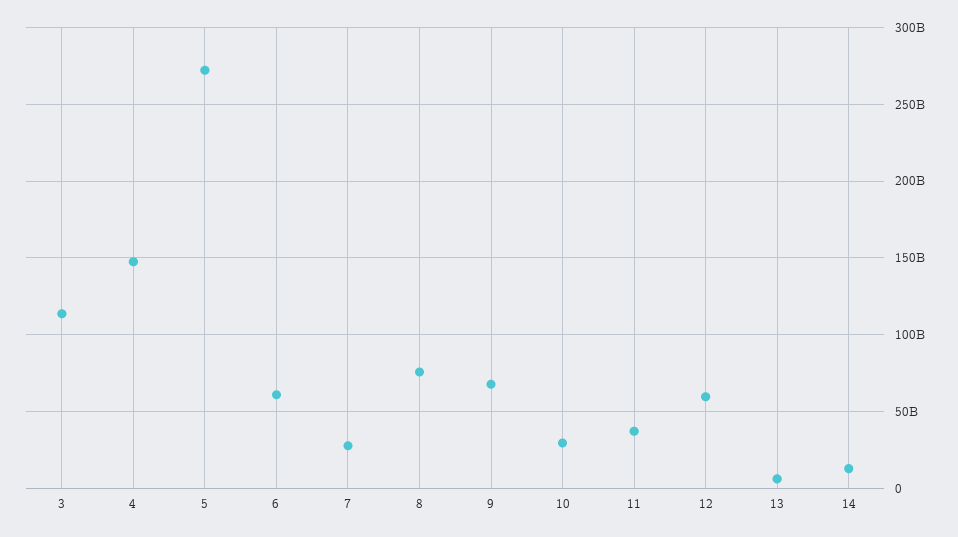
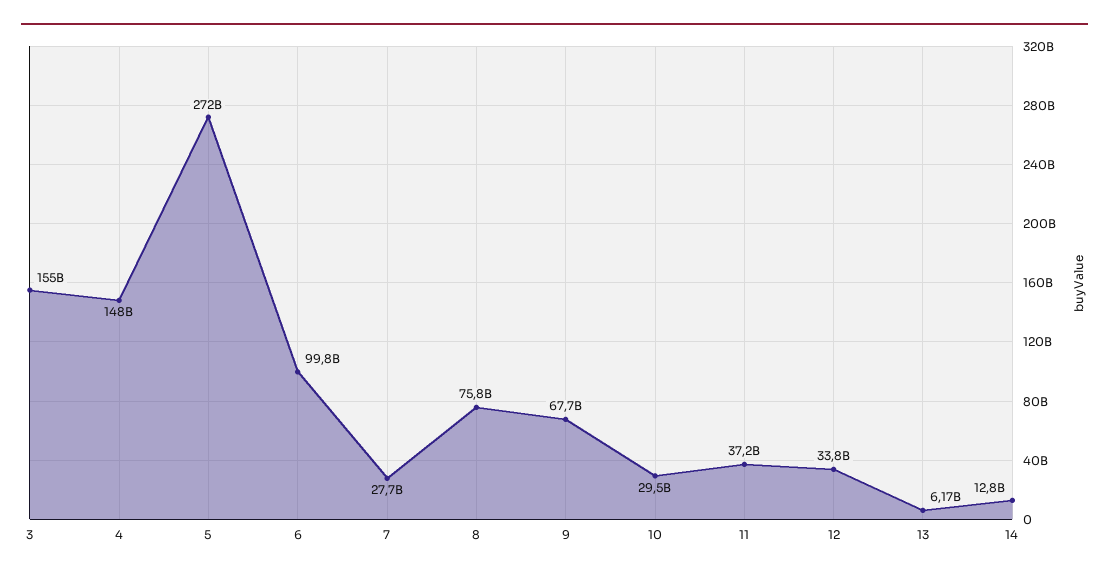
  {
-   "3": 115000000000,
+   "3": 155000000000,
    "4": 148000000000,
    "5": 272000000000,
-   "6": 60000000000,
+   "6": 99800000000,
    "7": 27700000000,
    "8": 75800000000,
    "9": 67700000000,
    "10": 29500000000,
    "11": 37200000000,
-   "12": 60000000000,
+   "12": 33800000000,
    "13": 6170000000,
    "14": 12800000000
  }

